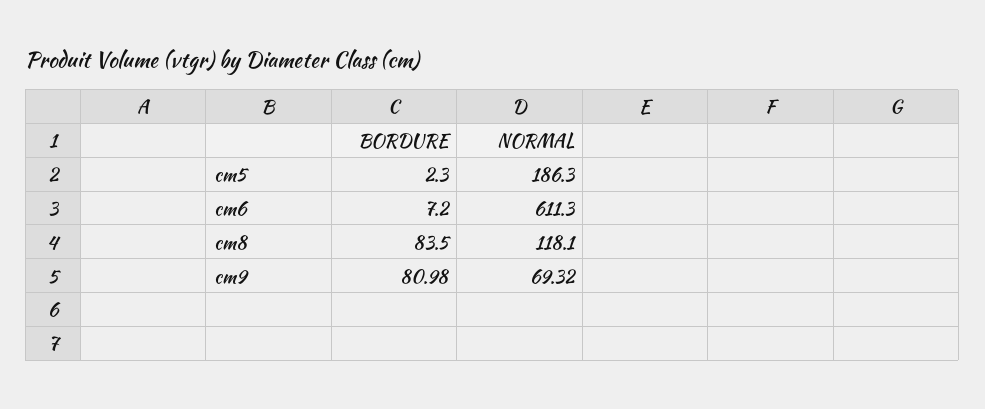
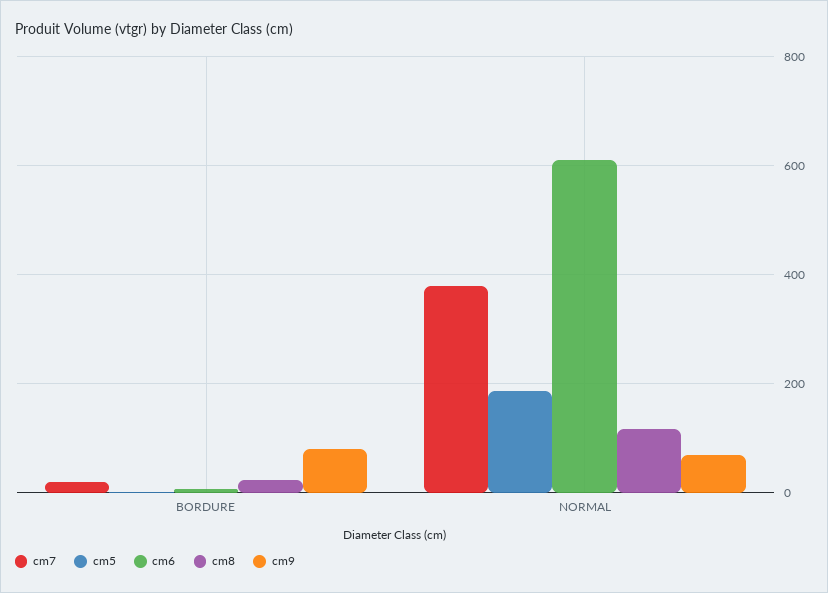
  {
    "cm5": {
      "BORDURE": 2.3,
      "NORMAL": 186.3
    },
    "cm6": {
      "BORDURE": 7.2,
      "NORMAL": 611.3
    },
    "cm8": {
-     "BORDURE": 83.5,
+     "BORDURE": 20,
      "NORMAL": 118.1
    },
    "cm9": {
      "BORDURE": 80.98,
      "NORMAL": 69.32
-   }
+   },
+   "cm7": {
+     "BORDURE": 20,
+     "NORMAL": 380
+   }
  }

